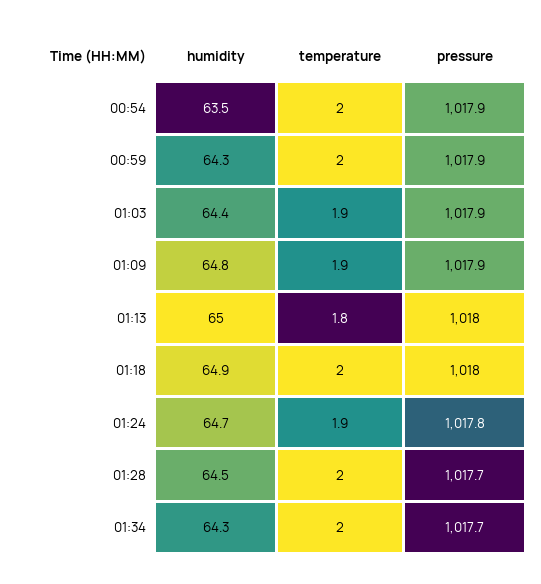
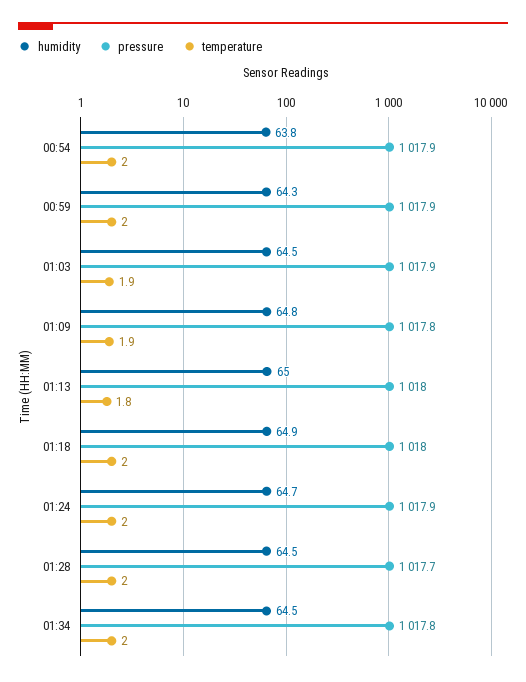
  {
    "humidity": {
-     "00:54": 63.5,
+     "00:54": 63.8,
      "00:59": 64.3,
-     "01:03": 64.4,
+     "01:03": 64.5,
      "01:09": 64.8,
      "01:13": 65,
      "01:18": 64.9,
      "01:24": 64.7,
      "01:28": 64.5,
-     "01:34": 64.3
+     "01:34": 64.5
    },
    "temperature": {
      "00:54": 2,
      "00:59": 2,
      "01:03": 1.9,
      "01:09": 1.9,
      "01:13": 1.8,
      "01:18": 2,
-     "01:24": 1.9,
+     "01:24": 2,
      "01:28": 2,
      "01:34": 2
    },
    "pressure": {
      "00:54": 1017.9,
      "00:59": 1017.9,
      "01:03": 1017.9,
-     "01:09": 1017.9,
+     "01:09": 1017.8,
      "01:13": 1018,
      "01:18": 1018,
-     "01:24": 1017.8,
+     "01:24": 1017.9,
      "01:28": 1017.7,
-     "01:34": 1017.7
+     "01:34": 1017.8
    }
  }

